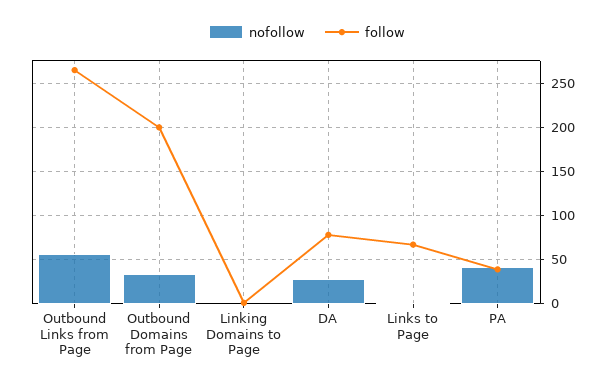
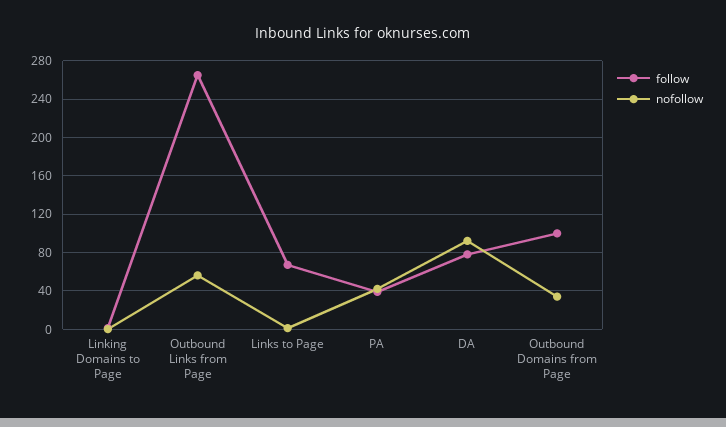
  {
    "nofollow": {
      "Outbound Links from Page": 60,
      "Outbound Domains from Page": 30,
      "Linking Domains to Page": 0,
-     "DA": 30,
+     "DA": 90,
      "Links to Page": 0,
      "PA": 40
    },
    "follow": {
      "Outbound Links from Page": 270,
-     "Outbound Domains from Page": 200,
+     "Outbound Domains from Page": 100,
      "Linking Domains to Page": 0,
      "DA": 80,
      "Links to Page": 70,
      "PA": 40
    }
  }

